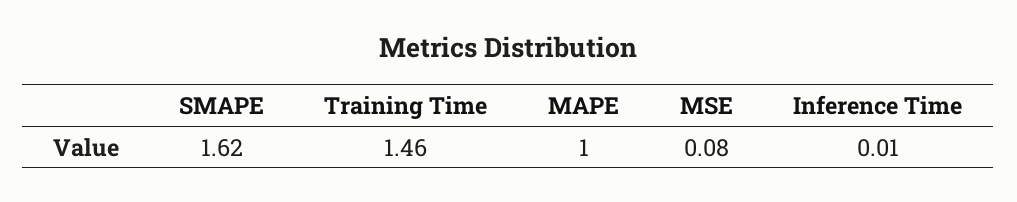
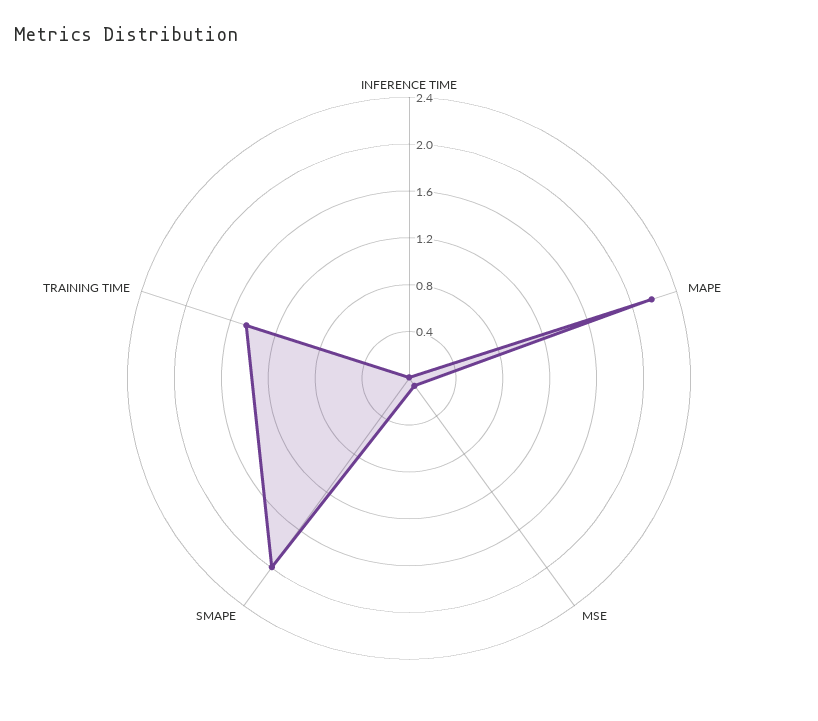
  {
-   "SMAPE": 1.62,
+   "SMAPE": 2,
    "Training Time": 1.46,
-   "MAPE": 1,
+   "MAPE": 2.2,
    "MSE": 0.08,
    "Inference Time": 0.01
  }

